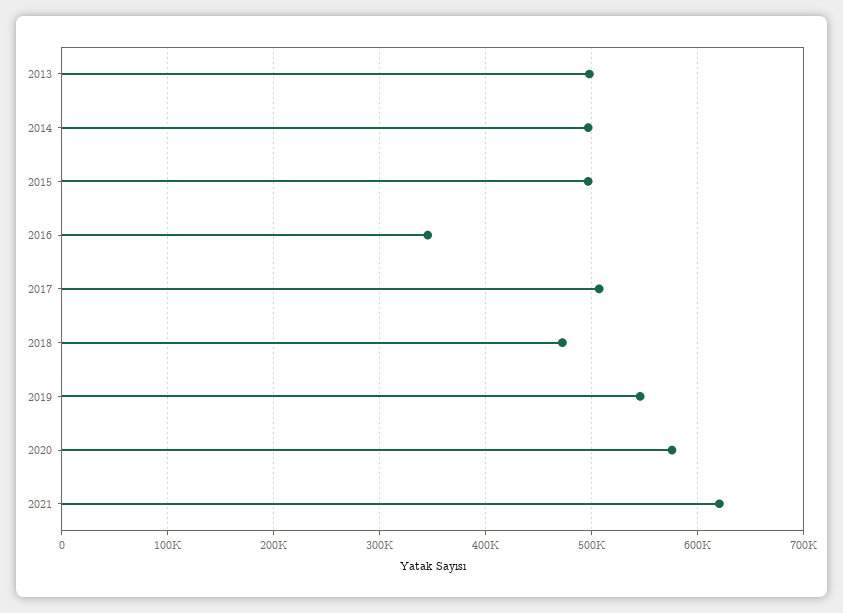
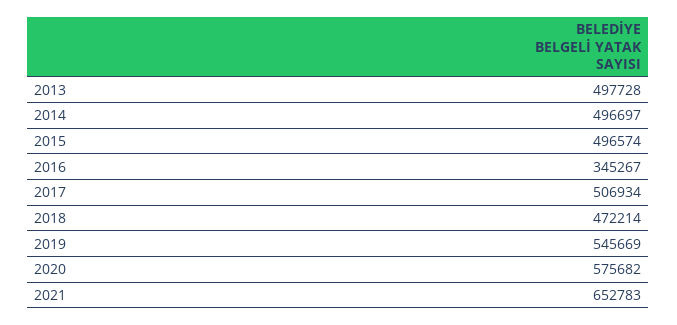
  {
    "2013": 497728,
    "2014": 496697,
    "2015": 496574,
    "2016": 345267,
    "2017": 506934,
    "2018": 472214,
    "2019": 545669,
    "2020": 575682,
-   "2021": 620000
+   "2021": 652783
  }

